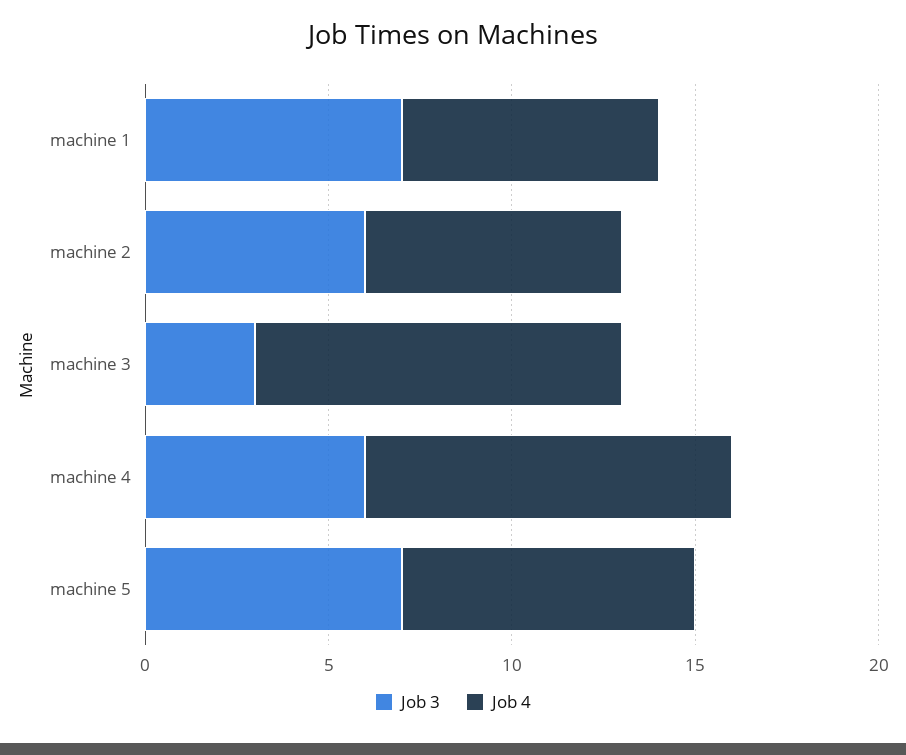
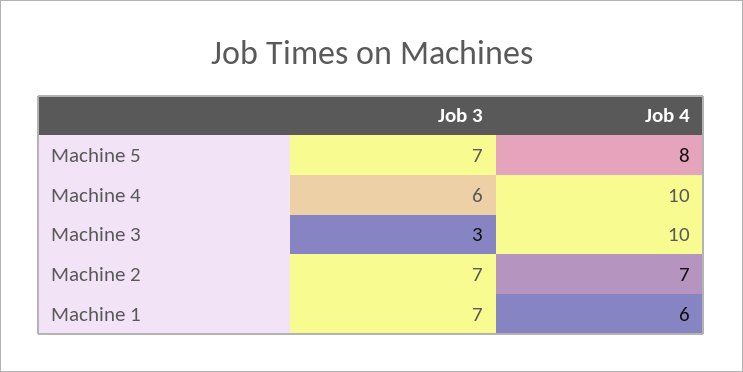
  {
    "Job 3": {
      "machine 1": 7,
-     "machine 2": 6,
+     "machine 2": 7,
      "machine 3": 3,
      "machine 4": 6,
      "machine 5": 7
    },
    "Job 4": {
-     "machine 1": 7,
+     "machine 1": 6,
      "machine 2": 7,
      "machine 3": 10,
      "machine 4": 10,
      "machine 5": 8
    }
  }

